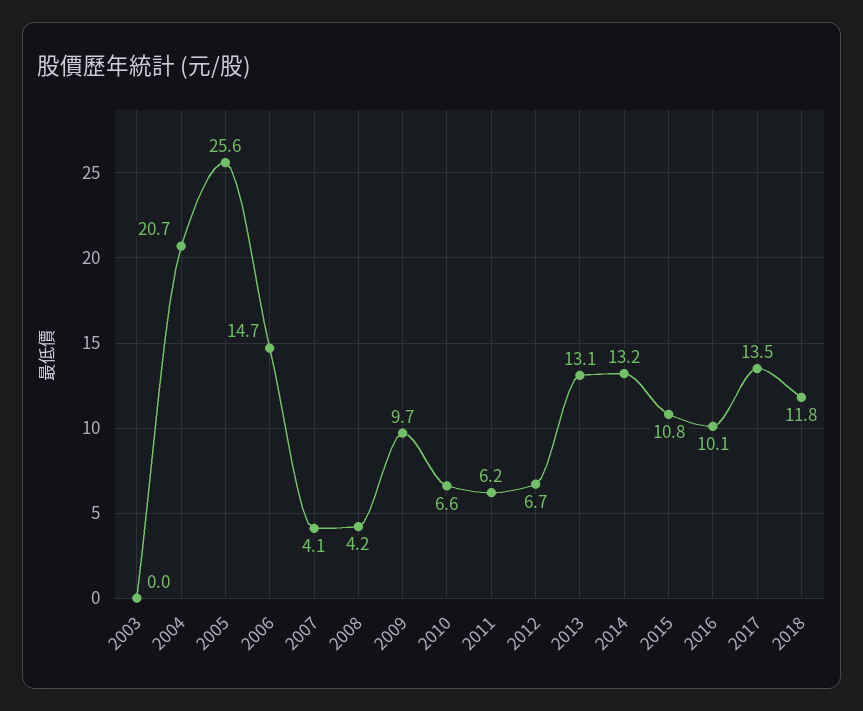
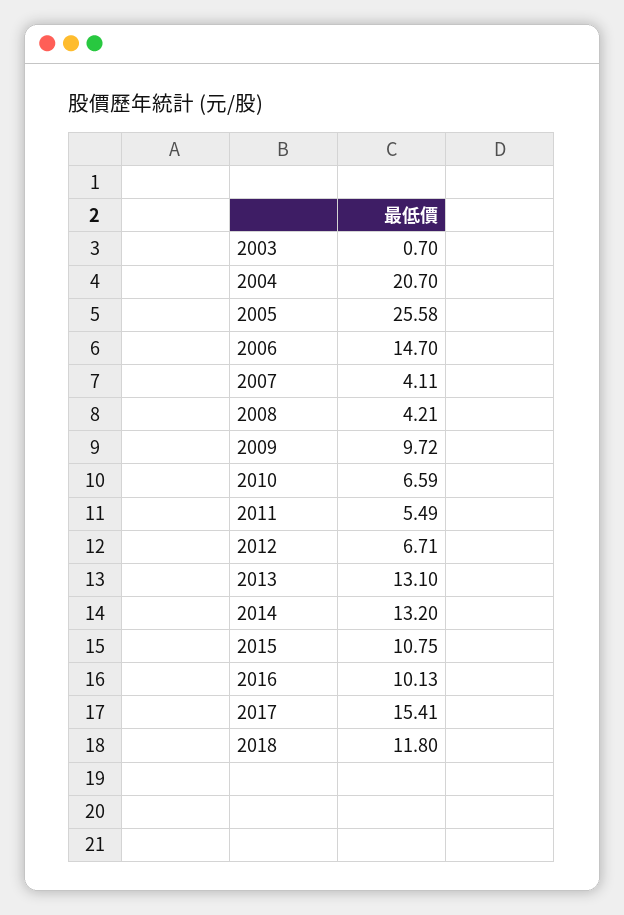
  {
-   "2003": 0,
+   "2003": 0.7,
    "2004": 20.7,
    "2005": 25.58,
    "2006": 14.7,
    "2007": 4.11,
    "2008": 4.21,
    "2009": 9.72,
    "2010": 6.59,
-   "2011": 6.2,
+   "2011": 5.49,
    "2012": 6.71,
    "2013": 13.1,
    "2014": 13.2,
    "2015": 10.75,
    "2016": 10.13,
-   "2017": 13.5,
+   "2017": 15.41,
    "2018": 11.8
  }

